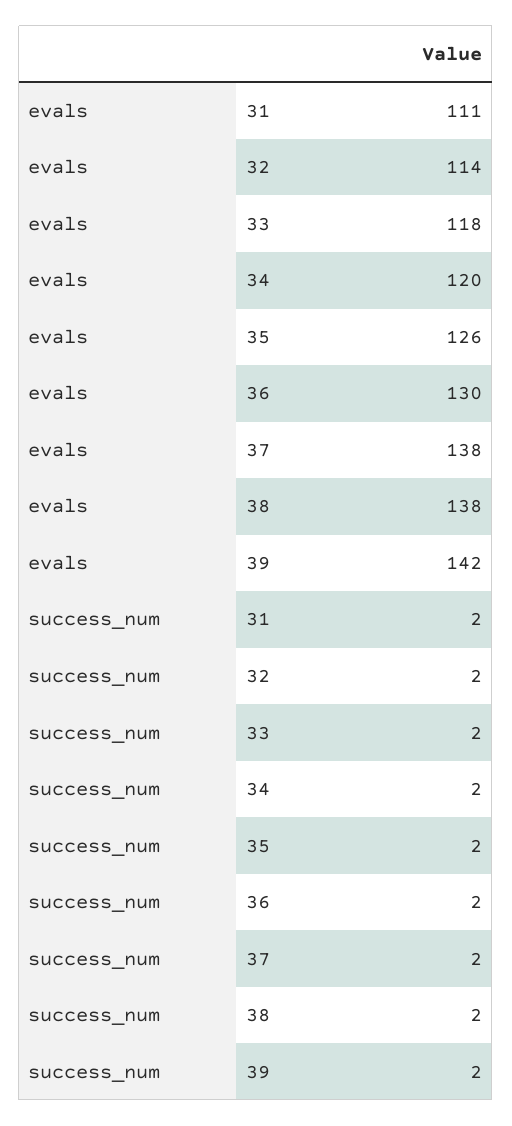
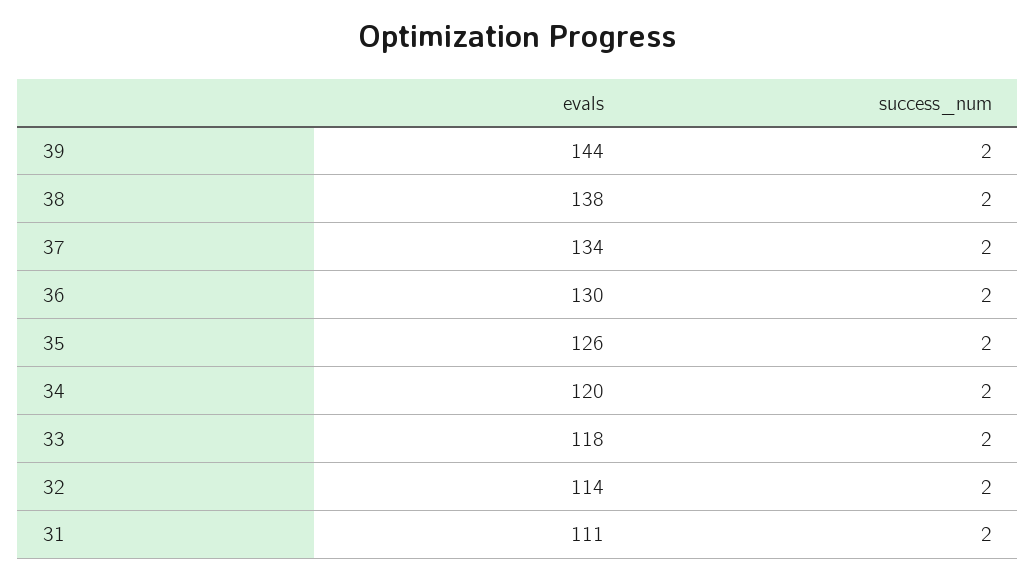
  {
    "evals": {
      "31": 111,
      "32": 114,
      "33": 118,
      "34": 120,
      "35": 126,
      "36": 130,
-     "37": 138,
+     "37": 134,
      "38": 138,
-     "39": 142
+     "39": 144
    },
    "success_num": {
      "31": 2,
      "32": 2,
      "33": 2,
      "34": 2,
      "35": 2,
      "36": 2,
      "37": 2,
      "38": 2,
      "39": 2
    }
  }

